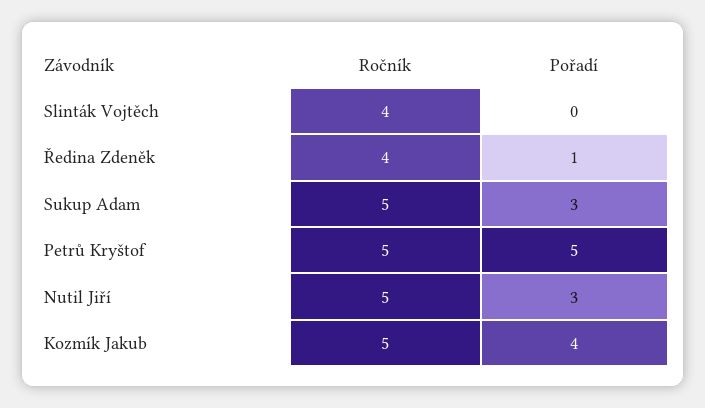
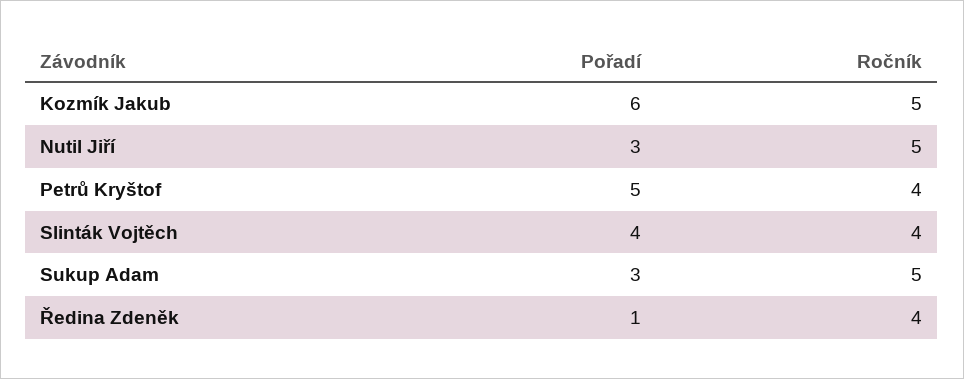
  {
    "Ročník": {
      "Slinták Vojtěch": 4,
      "Ředina Zdeněk": 4,
      "Sukup Adam": 5,
-     "Petrů Kryštof": 5,
+     "Petrů Kryštof": 4,
      "Nutil Jiří": 5,
      "Kozmík Jakub": 5
    },
    "Pořadí": {
-     "Slinták Vojtěch": 0,
+     "Slinták Vojtěch": 4,
      "Ředina Zdeněk": 1,
      "Sukup Adam": 3,
      "Petrů Kryštof": 5,
      "Nutil Jiří": 3,
-     "Kozmík Jakub": 4
+     "Kozmík Jakub": 6
    }
  }

